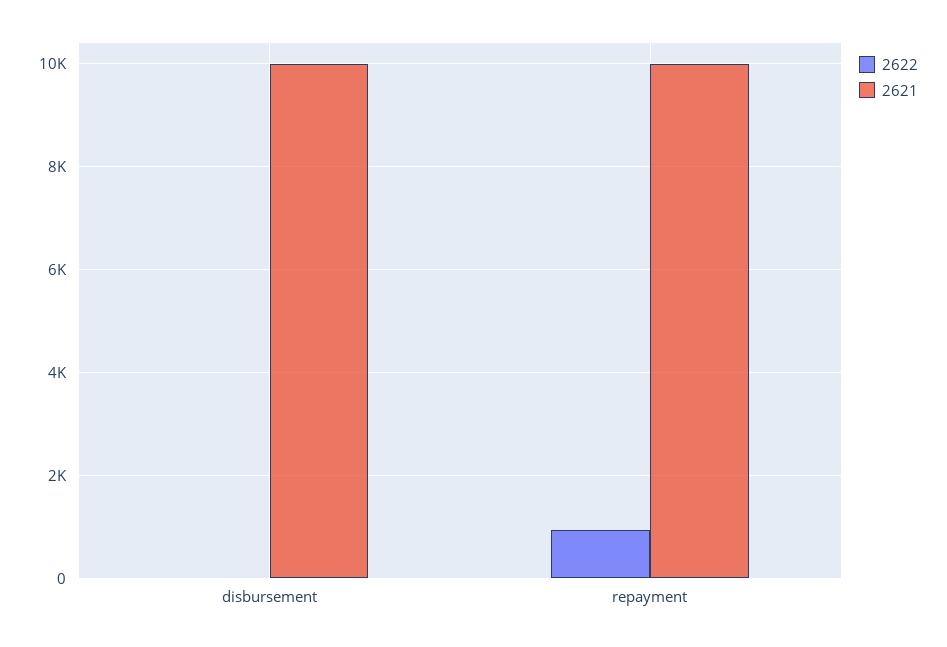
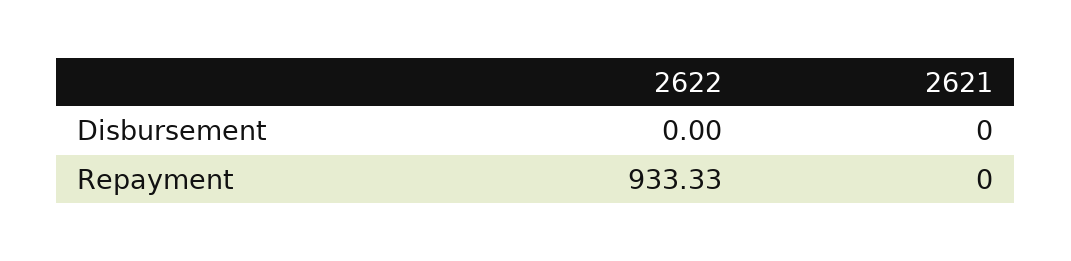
  {
    "2622": {
      "disbursement": 0,
      "repayment": 933.33
    },
    "2621": {
-     "disbursement": 10000,
+     "disbursement": 0,
-     "repayment": 10000
+     "repayment": 0
    }
  }

